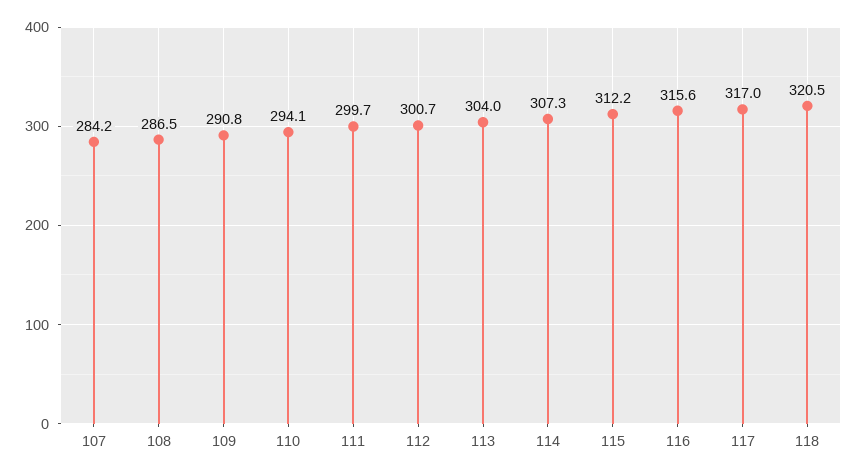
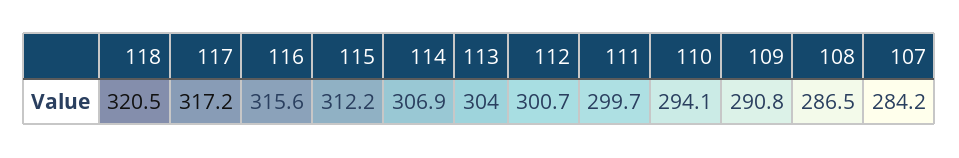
  {
    "107": 284.2,
    "108": 286.5,
    "109": 290.8,
    "110": 294.1,
    "111": 299.7,
    "112": 300.7,
    "113": 304,
-   "114": 307.3,
+   "114": 306.9,
    "115": 312.2,
    "116": 315.6,
-   "117": 317,
+   "117": 317.2,
    "118": 320.5
  }

